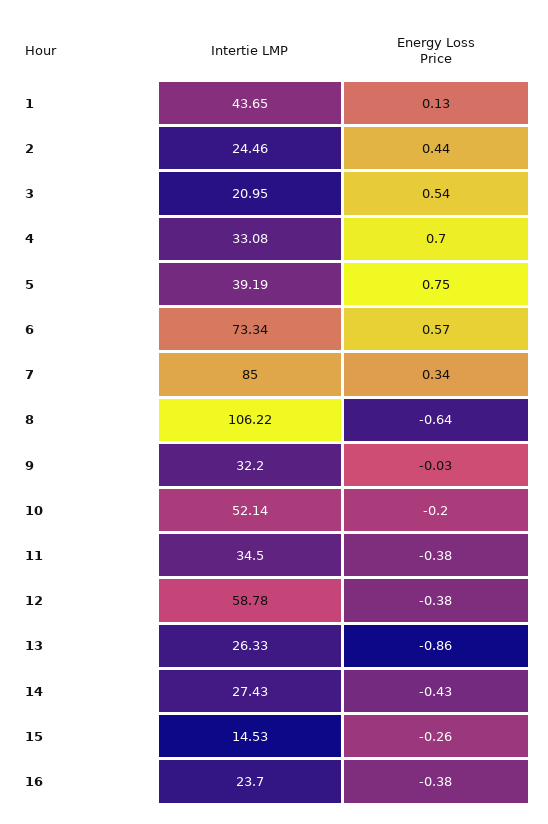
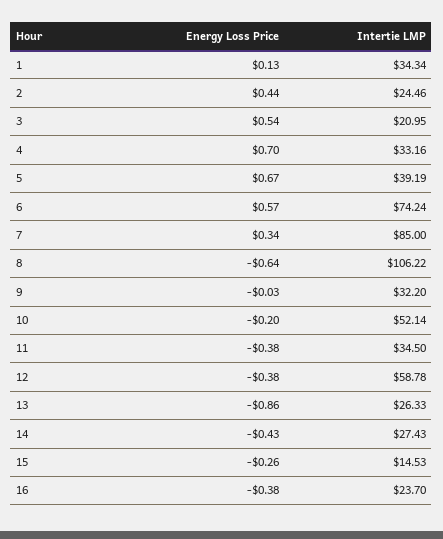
  {
    "Intertie LMP": {
-     "1": 43.65,
+     "1": 34.34,
      "2": 24.46,
      "3": 20.95,
-     "4": 33.08,
+     "4": 33.16,
      "5": 39.19,
-     "6": 73.34,
+     "6": 74.24,
      "7": 85,
      "8": 106.22,
      "9": 32.2,
      "10": 52.14,
      "11": 34.5,
      "12": 58.78,
      "13": 26.33,
      "14": 27.43,
      "15": 14.53,
      "16": 23.7
    },
    "Energy Loss Price": {
      "1": 0.13,
      "2": 0.44,
      "3": 0.54,
      "4": 0.7,
-     "5": 0.75,
+     "5": 0.67,
      "6": 0.57,
      "7": 0.34,
      "8": -0.64,
      "9": -0.03,
      "10": -0.2,
      "11": -0.38,
      "12": -0.38,
      "13": -0.86,
      "14": -0.43,
      "15": -0.26,
      "16": -0.38
    }
  }

